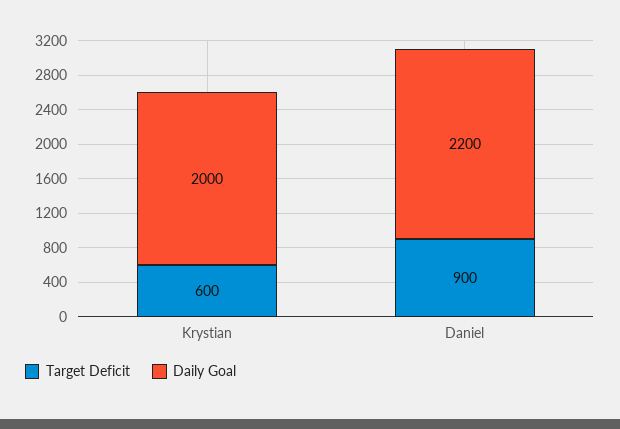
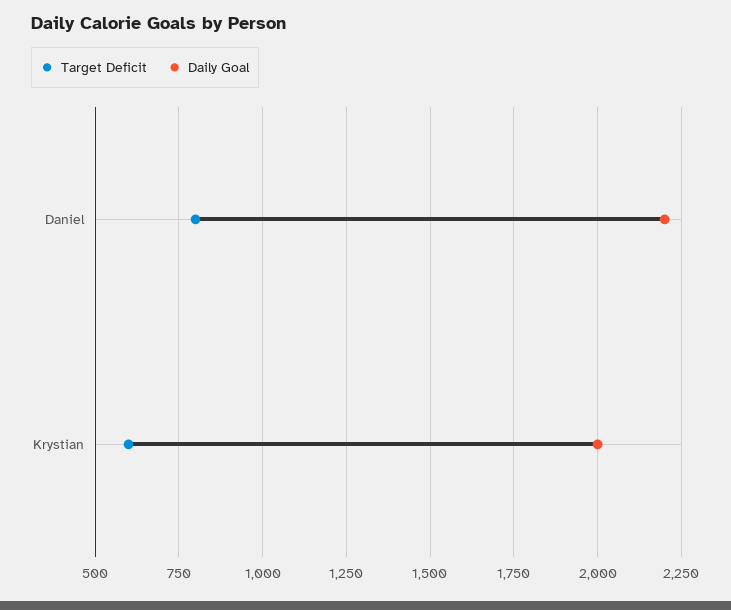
  {
    "Target Deficit": {
      "Krystian": 600,
-     "Daniel": 900
+     "Daniel": 800
    },
    "Daily Goal": {
      "Krystian": 2000,
      "Daniel": 2200
    }
  }

